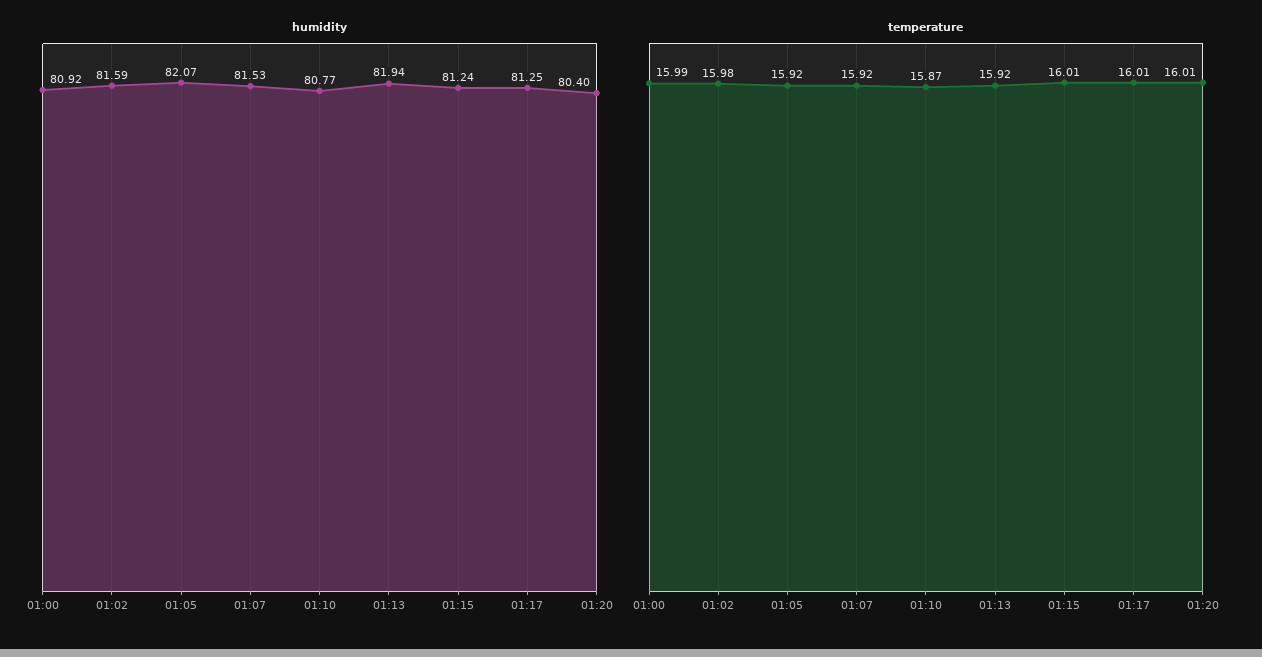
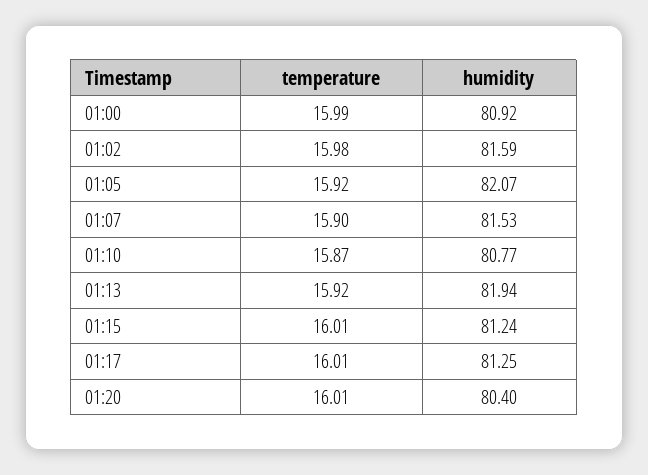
  {
    "humidity": {
      "01:00": 80.92,
      "01:02": 81.59,
      "01:05": 82.07,
      "01:07": 81.53,
      "01:10": 80.77,
      "01:13": 81.94,
      "01:15": 81.24,
      "01:17": 81.25,
      "01:20": 80.4
    },
    "temperature": {
      "01:00": 15.99,
      "01:02": 15.98,
      "01:05": 15.92,
-     "01:07": 15.92,
+     "01:07": 15.9,
      "01:10": 15.87,
      "01:13": 15.92,
      "01:15": 16.01,
      "01:17": 16.01,
      "01:20": 16.01
    }
  }

